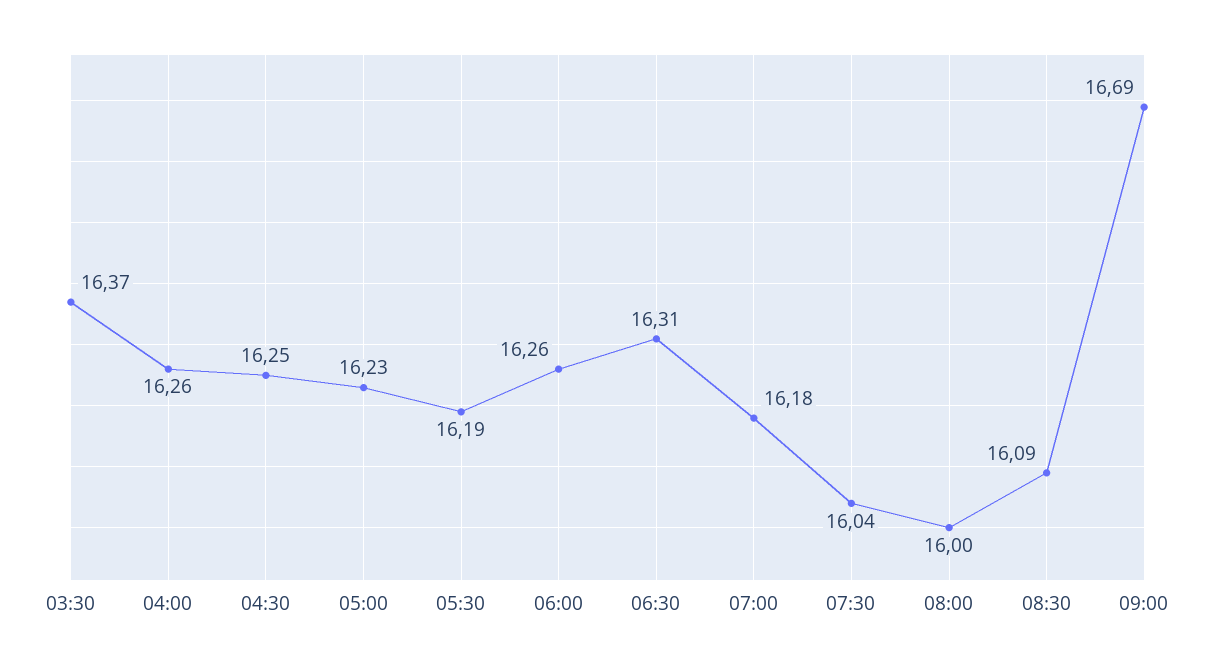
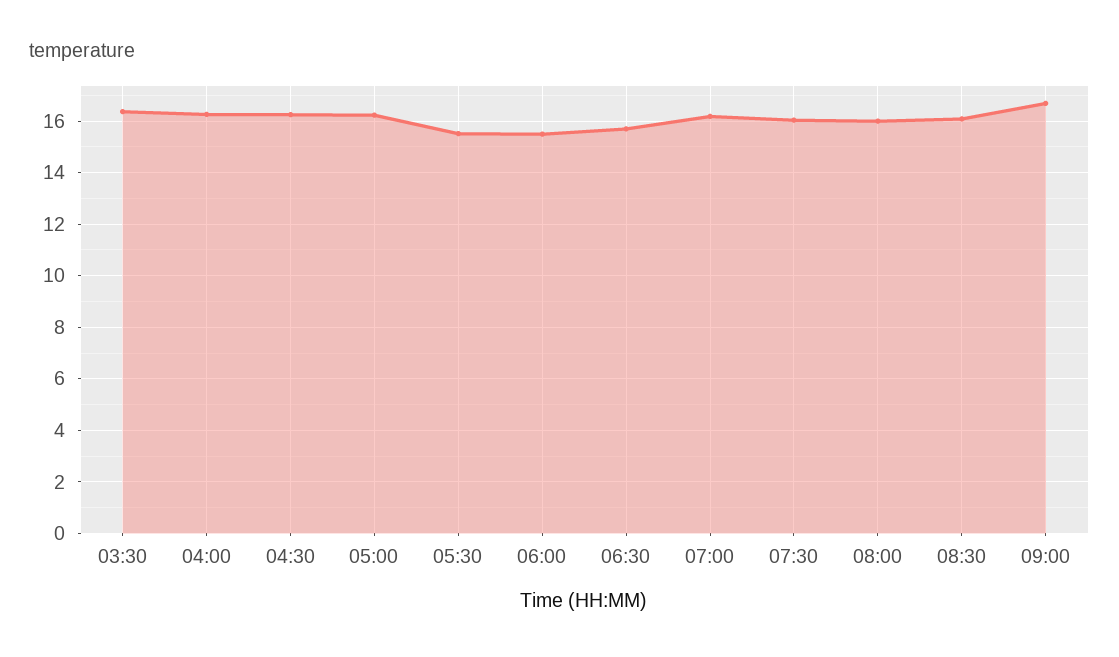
  {
    "03:30": 16.37,
    "04:00": 16.26,
    "04:30": 16.25,
    "05:00": 16.23,
-   "05:30": 16.19,
+   "05:30": 15.5,
-   "06:00": 16.26,
+   "06:00": 15.5,
-   "06:30": 16.31,
+   "06:30": 15.75,
    "07:00": 16.18,
    "07:30": 16.04,
    "08:00": 16,
    "08:30": 16.09,
    "09:00": 16.69
  }

